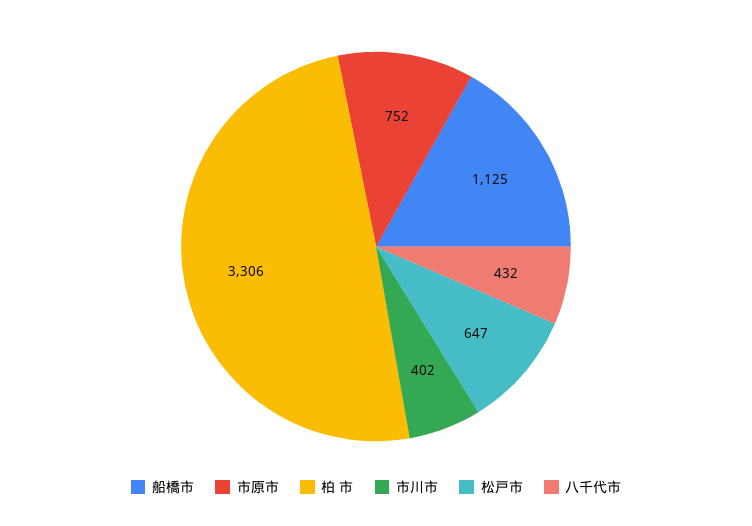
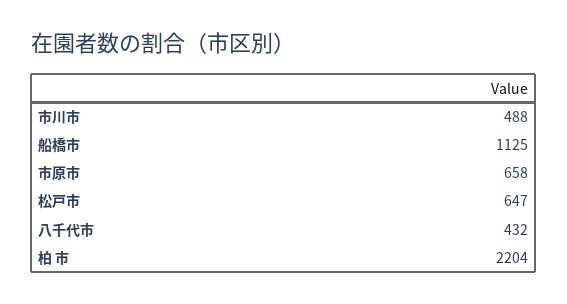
  {
    "船橋市": 1125,
-   "市原市": 752,
+   "市原市": 658,
-   "柏 市": 3306,
+   "柏 市": 2204,
-   "市川市": 402,
+   "市川市": 488,
    "松戸市": 647,
    "八千代市": 432
  }

